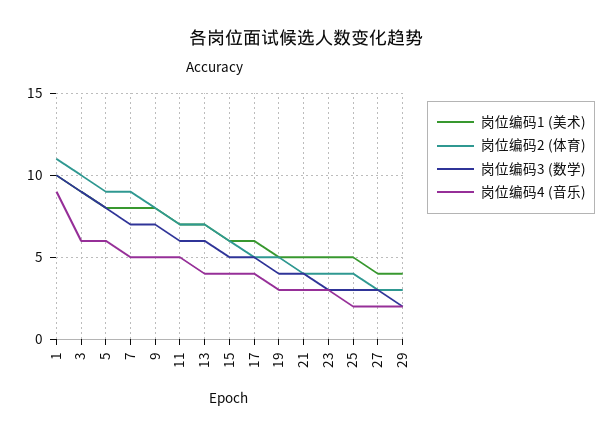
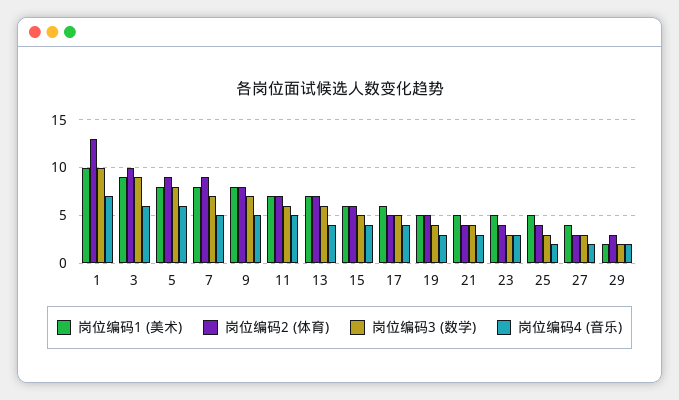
  {
    "岗位编码1 (美术)": {
      "1": 10,
      "3": 9,
      "5": 8,
      "7": 8,
      "9": 8,
      "11": 7,
      "13": 7,
      "15": 6,
      "17": 6,
      "19": 5,
      "21": 5,
      "23": 5,
      "25": 5,
      "27": 4,
-     "29": 4
+     "29": 2
    },
    "岗位编码2 (体育)": {
-     "1": 11,
+     "1": 13,
      "3": 10,
      "5": 9,
      "7": 9,
      "9": 8,
      "11": 7,
      "13": 7,
      "15": 6,
      "17": 5,
      "19": 5,
      "21": 4,
      "23": 4,
      "25": 4,
      "27": 3,
      "29": 3
    },
    "岗位编码3 (数学)": {
      "1": 10,
      "3": 9,
      "5": 8,
      "7": 7,
      "9": 7,
      "11": 6,
      "13": 6,
      "15": 5,
      "17": 5,
      "19": 4,
      "21": 4,
      "23": 3,
      "25": 3,
      "27": 3,
      "29": 2
    },
    "岗位编码4 (音乐)": {
-     "1": 9,
+     "1": 7,
      "3": 6,
      "5": 6,
      "7": 5,
      "9": 5,
      "11": 5,
      "13": 4,
      "15": 4,
      "17": 4,
      "19": 3,
      "21": 3,
      "23": 3,
      "25": 2,
      "27": 2,
      "29": 2
    }
  }

